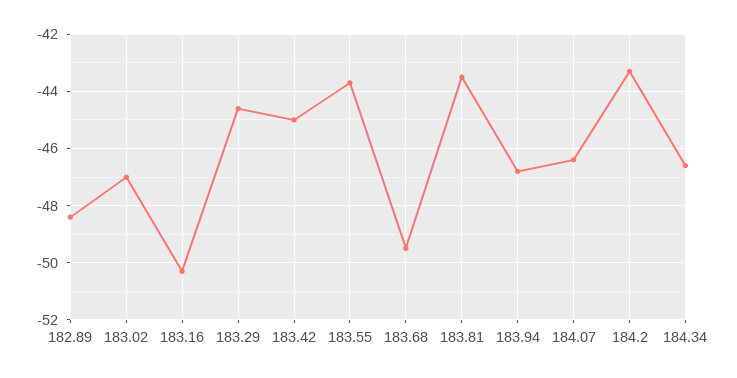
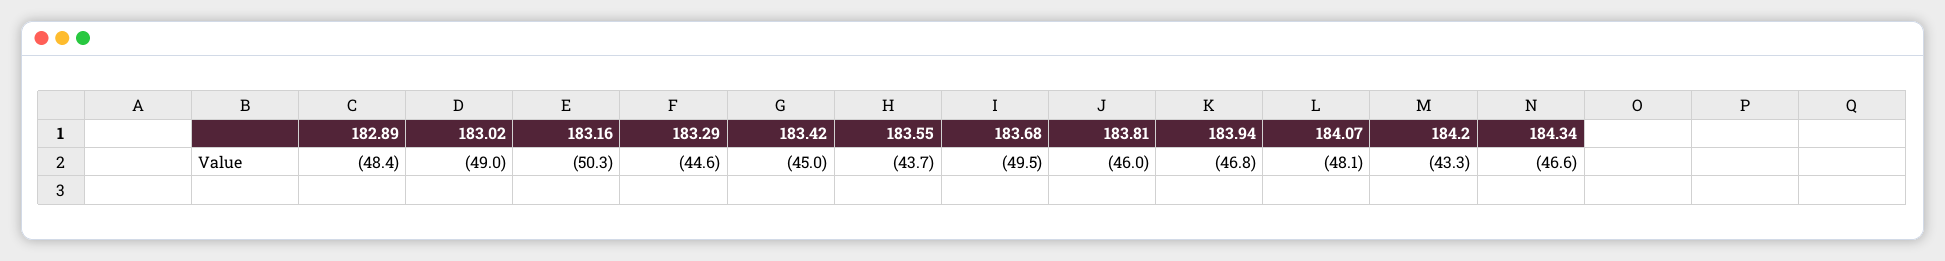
  {
    "182.89": -48.4,
-   "183.02": -47,
+   "183.02": -49,
    "183.16": -50.3,
    "183.29": -44.6,
    "183.42": -45,
    "183.55": -43.7,
    "183.68": -49.5,
-   "183.81": -43.5,
+   "183.81": -46,
    "183.94": -46.8,
-   "184.07": -46.5,
+   "184.07": -48.1,
    "184.2": -43.3,
    "184.34": -46.6
  }

